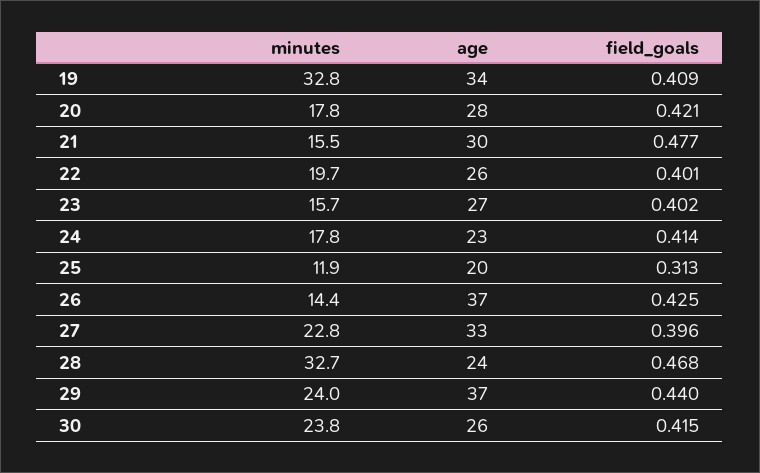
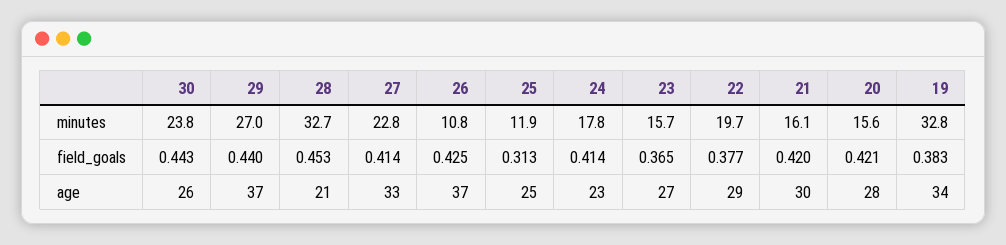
  {
    "minutes": {
      "19": 32.8,
-     "20": 17.8,
+     "20": 15.6,
-     "21": 15.5,
+     "21": 16.1,
      "22": 19.7,
      "23": 15.7,
      "24": 17.8,
      "25": 11.9,
-     "26": 14.4,
+     "26": 10.8,
      "27": 22.8,
      "28": 32.7,
-     "29": 24,
+     "29": 27,
      "30": 23.8
    },
    "age": {
      "19": 34,
      "20": 28,
      "21": 30,
-     "22": 26,
+     "22": 29,
      "23": 27,
      "24": 23,
-     "25": 20,
+     "25": 25,
      "26": 37,
      "27": 33,
-     "28": 24,
+     "28": 21,
      "29": 37,
      "30": 26
    },
    "field_goals": {
-     "19": 0.409,
+     "19": 0.383,
      "20": 0.421,
-     "21": 0.477,
+     "21": 0.42,
-     "22": 0.401,
+     "22": 0.377,
-     "23": 0.402,
+     "23": 0.365,
      "24": 0.414,
      "25": 0.313,
      "26": 0.425,
-     "27": 0.396,
+     "27": 0.414,
-     "28": 0.468,
+     "28": 0.453,
      "29": 0.44,
-     "30": 0.415
+     "30": 0.443
    }
  }

